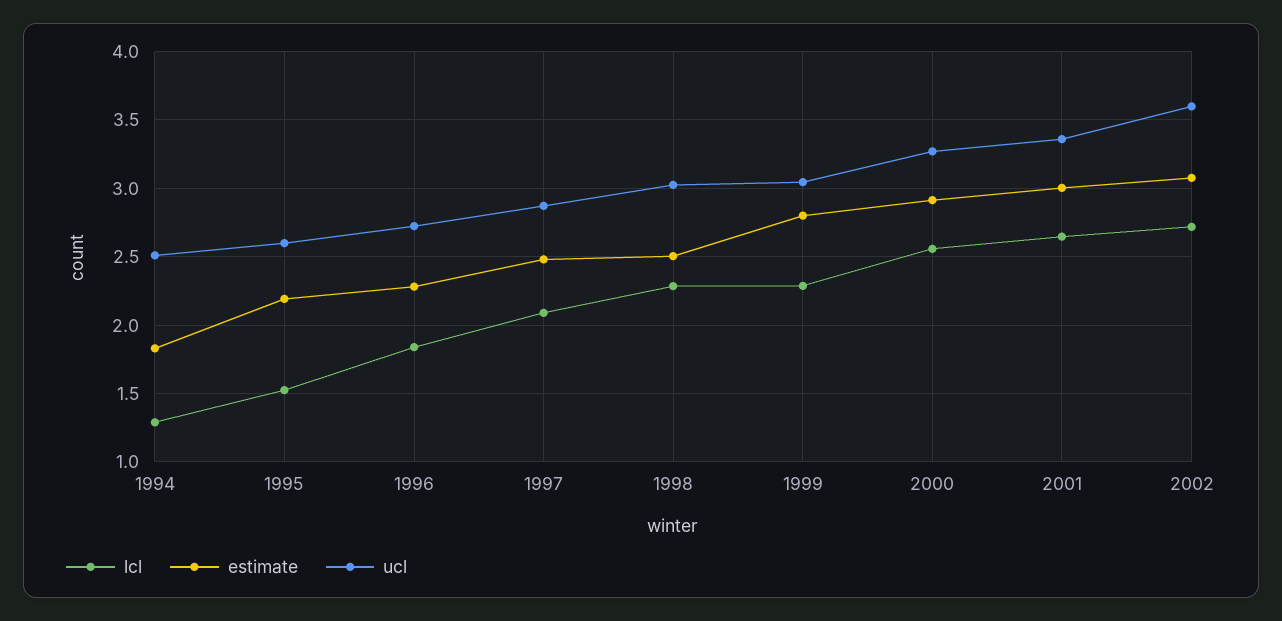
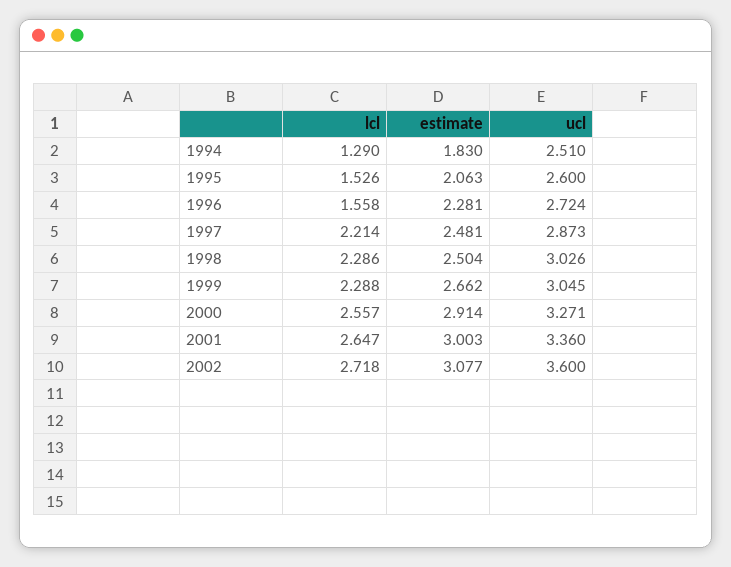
  {
    "lcl": {
      "1994": 1.29,
      "1995": 1.526,
-     "1996": 1.85,
+     "1996": 1.558,
-     "1997": 2.1,
+     "1997": 2.214,
      "1998": 2.286,
      "1999": 2.288,
      "2000": 2.557,
      "2001": 2.647,
      "2002": 2.718
    },
    "estimate": {
      "1994": 1.83,
-     "1995": 2.2,
+     "1995": 2.063,
      "1996": 2.281,
      "1997": 2.481,
      "1998": 2.504,
-     "1999": 2.8,
+     "1999": 2.662,
      "2000": 2.914,
      "2001": 3.003,
      "2002": 3.077
    },
    "ucl": {
      "1994": 2.51,
      "1995": 2.6,
      "1996": 2.724,
      "1997": 2.873,
      "1998": 3.026,
      "1999": 3.045,
      "2000": 3.271,
      "2001": 3.36,
      "2002": 3.6
    }
  }

